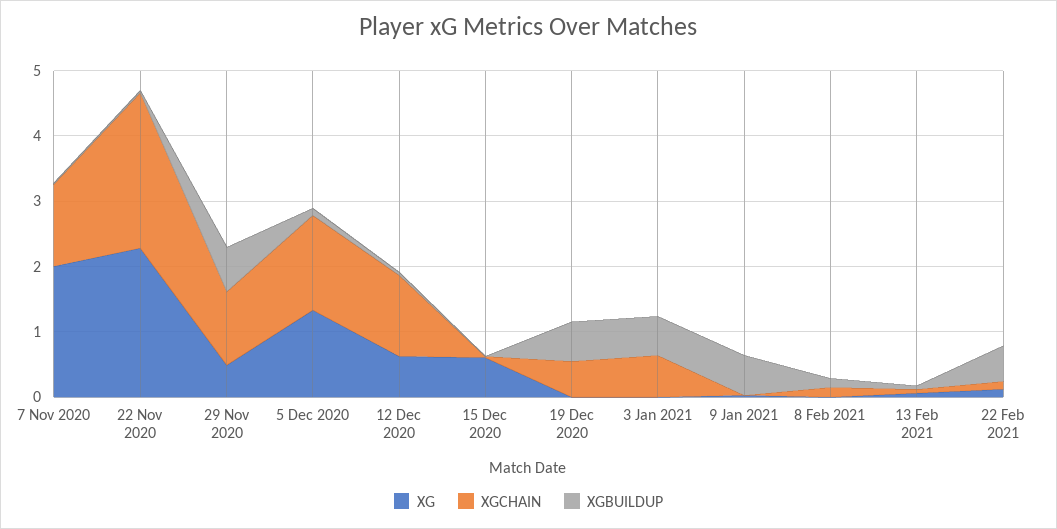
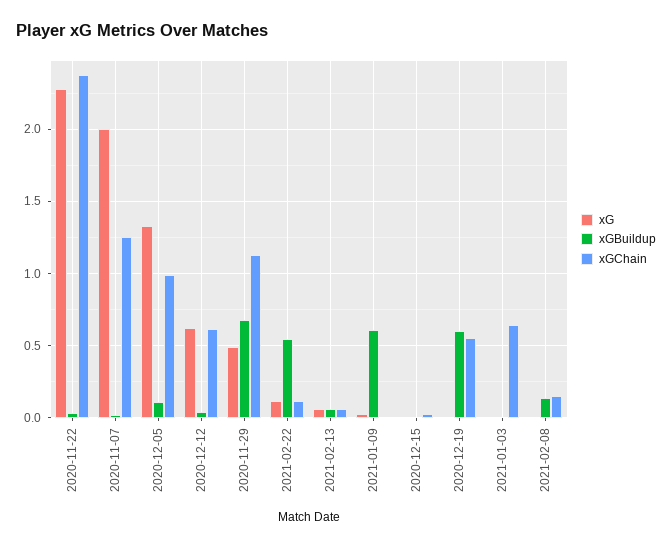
  {
    "XG": {
      "7 Nov 2020": 2,
      "22 Nov 2020": 2.3,
      "29 Nov 2020": 0.5,
      "5 Dec 2020": 1.35,
      "12 Dec 2020": 0.6,
-     "15 Dec 2020": 0.6,
+     "15 Dec 2020": 0,
      "19 Dec 2020": 0,
      "3 Jan 2021": 0,
      "9 Jan 2021": 0.05,
      "8 Feb 2021": 0,
      "13 Feb 2021": 0.05,
      "22 Feb 2021": 0.1
    },
    "XGCHAIN": {
      "7 Nov 2020": 1.25,
      "22 Nov 2020": 2.4,
      "29 Nov 2020": 1.15,
-     "5 Dec 2020": 1.4,
+     "5 Dec 2020": 1,
-     "12 Dec 2020": 1.2,
+     "12 Dec 2020": 0.6,
      "15 Dec 2020": 0.05,
      "19 Dec 2020": 0.55,
      "3 Jan 2021": 0.65,
      "9 Jan 2021": 0,
      "8 Feb 2021": 0.15,
      "13 Feb 2021": 0.05,
      "22 Feb 2021": 0.1
    },
    "XGBUILDUP": {
      "7 Nov 2020": 0,
      "22 Nov 2020": 0.05,
      "29 Nov 2020": 0.7,
      "5 Dec 2020": 0.1,
      "12 Dec 2020": 0.05,
      "15 Dec 2020": 0,
      "19 Dec 2020": 0.6,
-     "3 Jan 2021": 0.6,
+     "3 Jan 2021": 0,
      "9 Jan 2021": 0.6,
      "8 Feb 2021": 0.15,
      "13 Feb 2021": 0.05,
      "22 Feb 2021": 0.55
    }
  }

